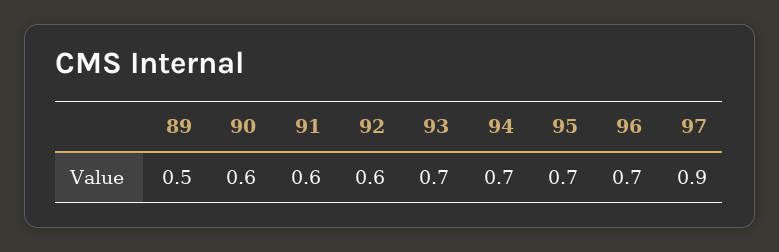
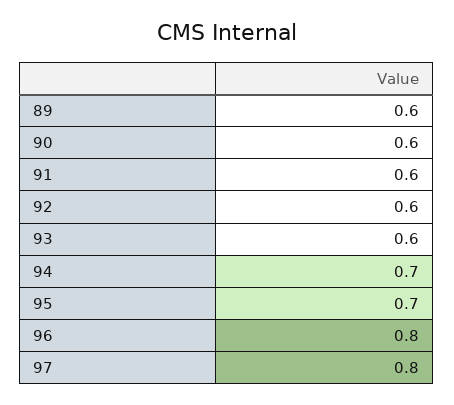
  {
-   "89": 0.5,
+   "89": 0.6,
    "90": 0.6,
    "91": 0.6,
    "92": 0.6,
-   "93": 0.7,
+   "93": 0.6,
    "94": 0.7,
    "95": 0.7,
-   "96": 0.7,
+   "96": 0.8,
-   "97": 0.9
+   "97": 0.8
  }

